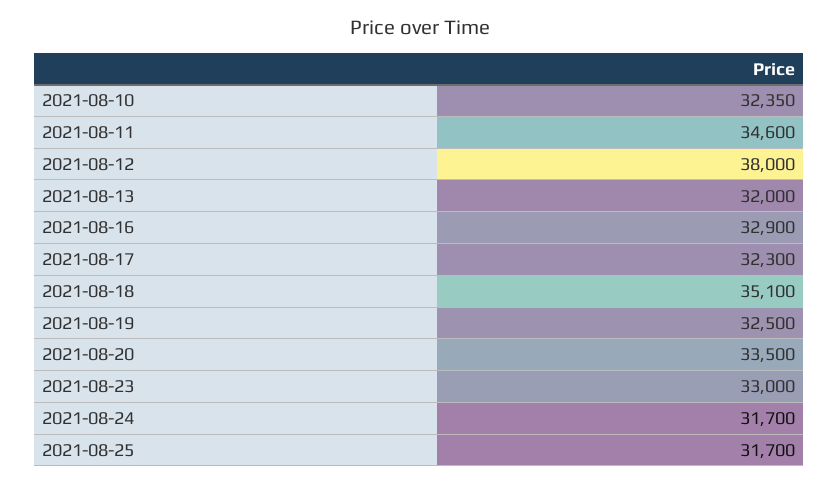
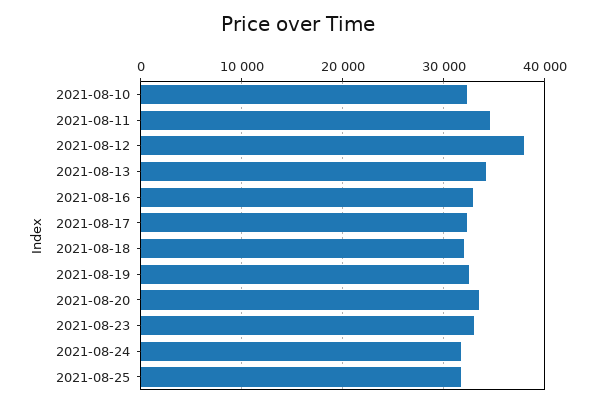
  {
    "2021-08-10": 32350,
    "2021-08-11": 34600,
    "2021-08-12": 38000,
-   "2021-08-13": 32000,
+   "2021-08-13": 34000,
    "2021-08-16": 32900,
    "2021-08-17": 32300,
-   "2021-08-18": 35100,
+   "2021-08-18": 32000,
    "2021-08-19": 32500,
    "2021-08-20": 33500,
    "2021-08-23": 33000,
    "2021-08-24": 31700,
    "2021-08-25": 31700
  }

